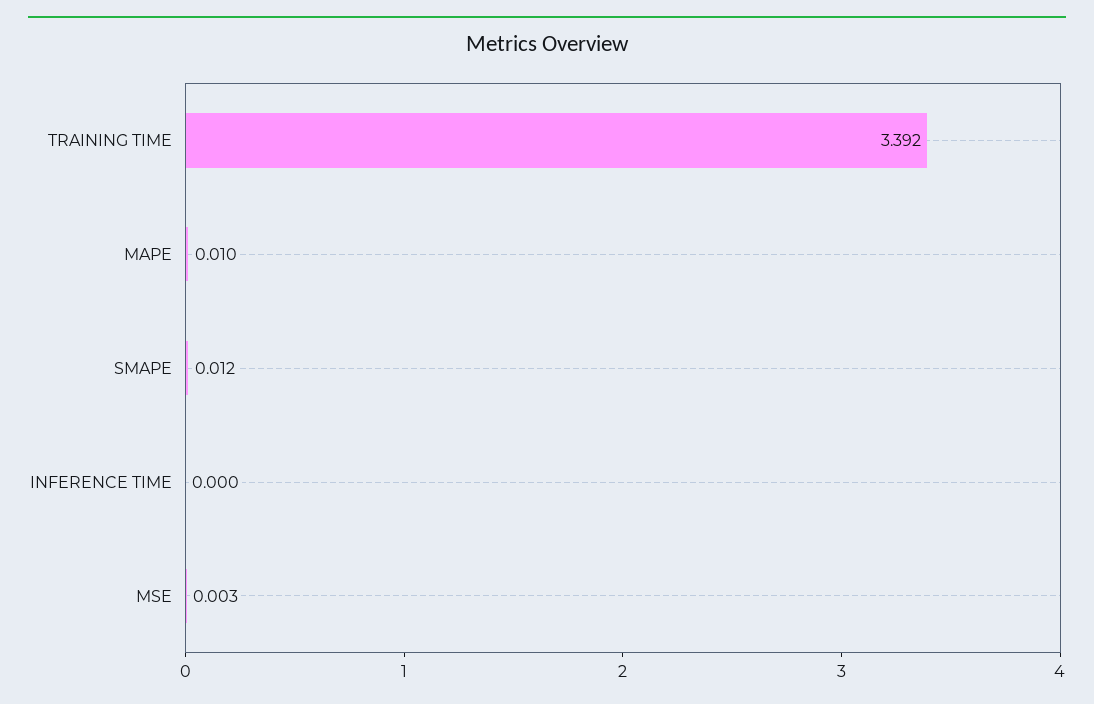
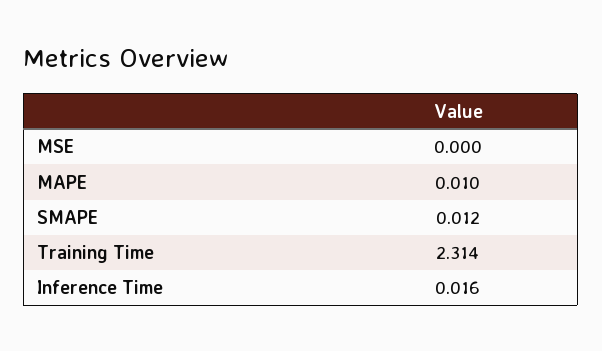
  {
-   "TRAINING TIME": 3.392,
+   "TRAINING TIME": 2.314,
    "MAPE": 0.01,
    "SMAPE": 0.012,
-   "INFERENCE TIME": 0,
+   "INFERENCE TIME": 0.016,
-   "MSE": 0.003
+   "MSE": 0
  }

